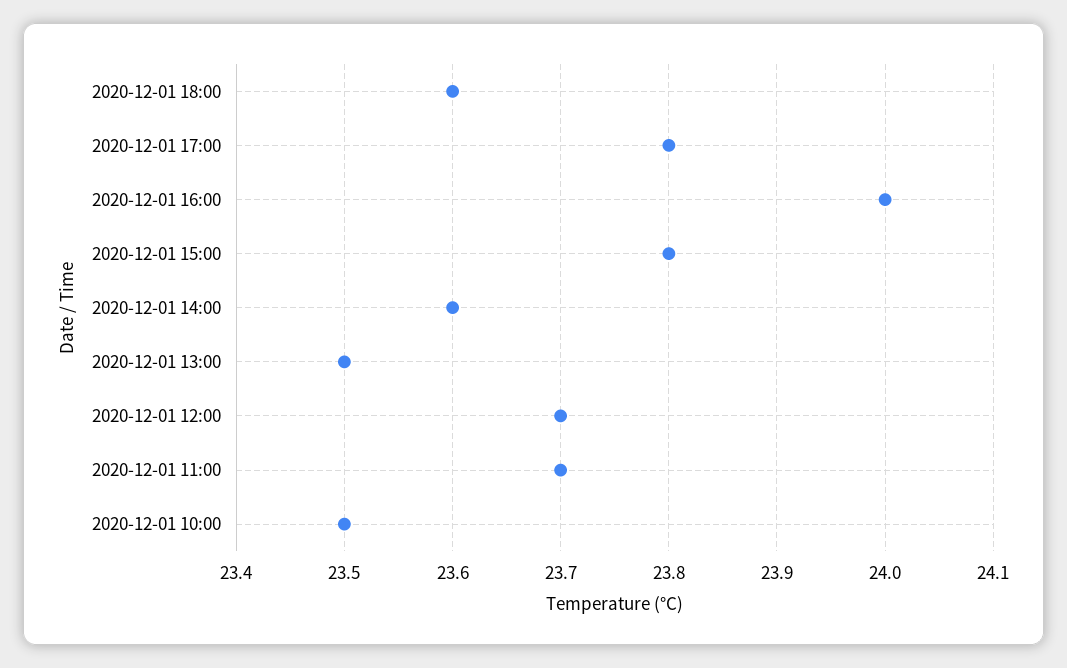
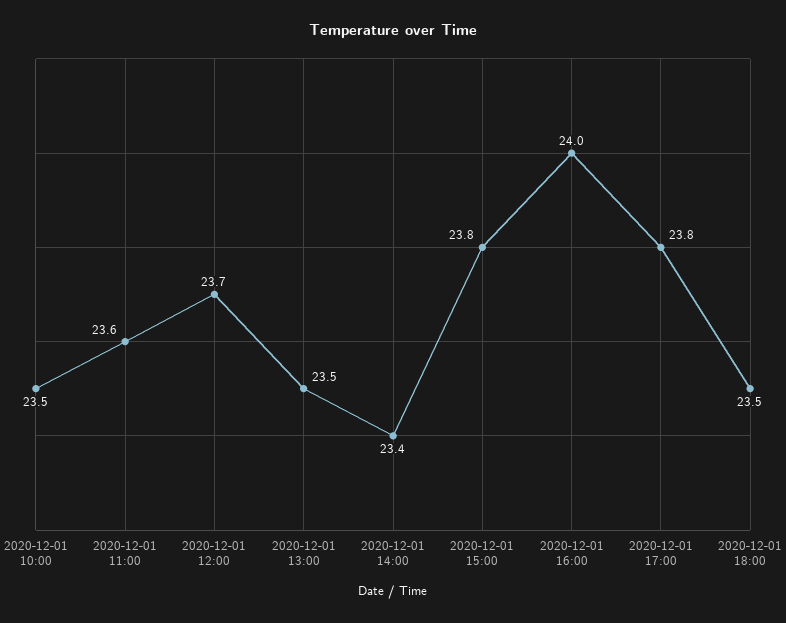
  {
-   "2020-12-01 18:00": 23.6,
+   "2020-12-01 18:00": 23.5,
    "2020-12-01 17:00": 23.8,
    "2020-12-01 16:00": 24,
    "2020-12-01 15:00": 23.8,
-   "2020-12-01 14:00": 23.6,
+   "2020-12-01 14:00": 23.4,
    "2020-12-01 13:00": 23.5,
    "2020-12-01 12:00": 23.7,
-   "2020-12-01 11:00": 23.7,
+   "2020-12-01 11:00": 23.6,
    "2020-12-01 10:00": 23.5
  }

